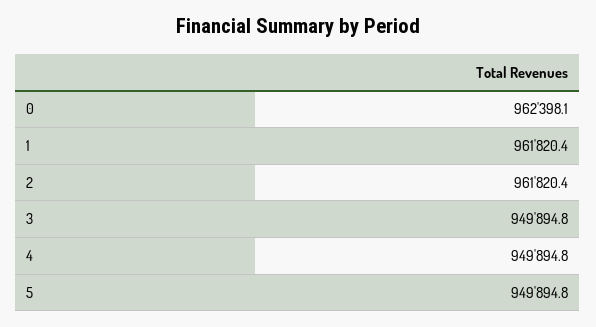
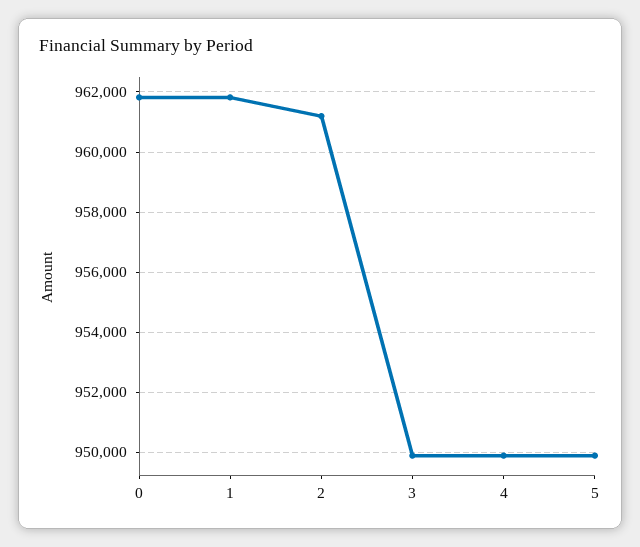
  {
-   "0": 962398.1,
+   "0": 961800,
    "1": 961820.4,
-   "2": 961820.4,
+   "2": 961200,
    "3": 949894.8,
    "4": 949894.8,
    "5": 949894.8
  }

